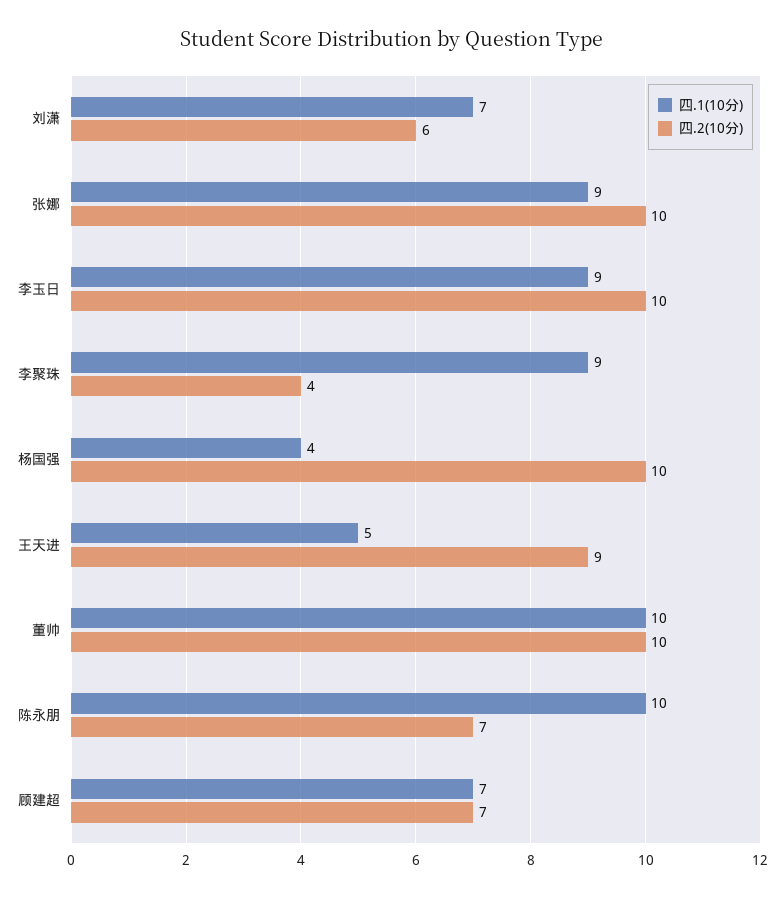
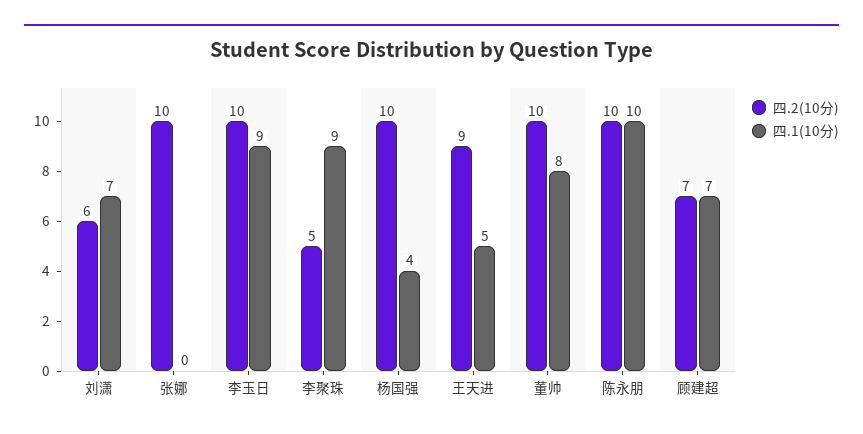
  {
    "四.1(10分)": {
      "刘潇": 7,
-     "张娜": 9,
+     "张娜": 0,
      "李玉日": 9,
      "李聚珠": 9,
      "杨国强": 4,
      "王天进": 5,
-     "董帅": 10,
+     "董帅": 8,
      "陈永朋": 10,
      "顾建超": 7
    },
    "四.2(10分)": {
      "刘潇": 6,
      "张娜": 10,
      "李玉日": 10,
-     "李聚珠": 4,
+     "李聚珠": 5,
      "杨国强": 10,
      "王天进": 9,
      "董帅": 10,
-     "陈永朋": 7,
+     "陈永朋": 10,
      "顾建超": 7
    }
  }

